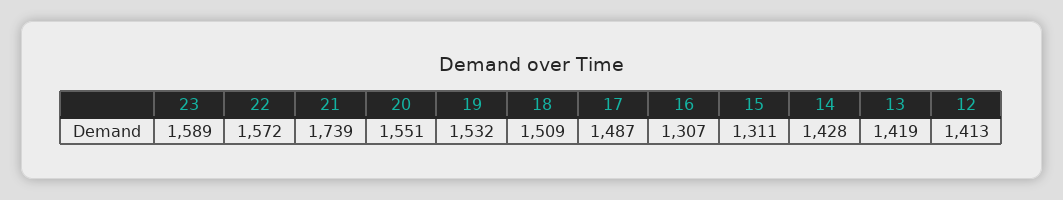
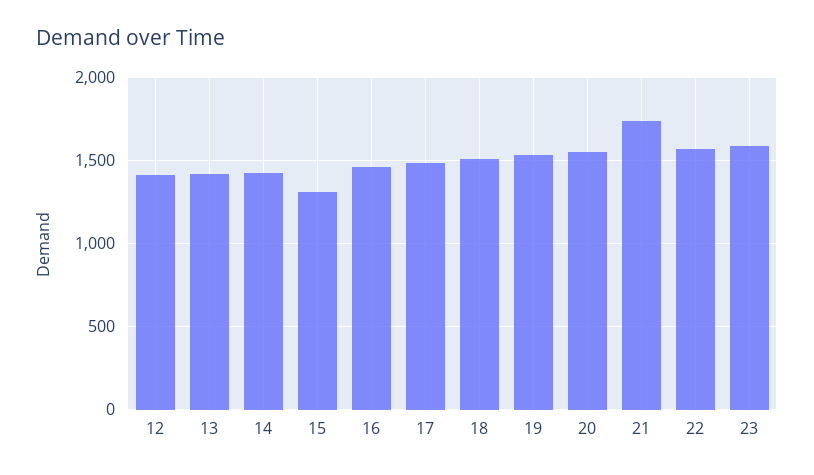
  {
    "23": 1589,
    "22": 1572,
    "21": 1739,
    "20": 1551,
    "19": 1532,
    "18": 1509,
    "17": 1487,
-   "16": 1307,
+   "16": 1450,
    "15": 1311,
    "14": 1428,
    "13": 1419,
    "12": 1413
  }

